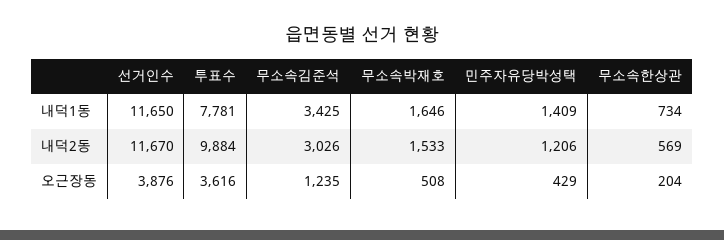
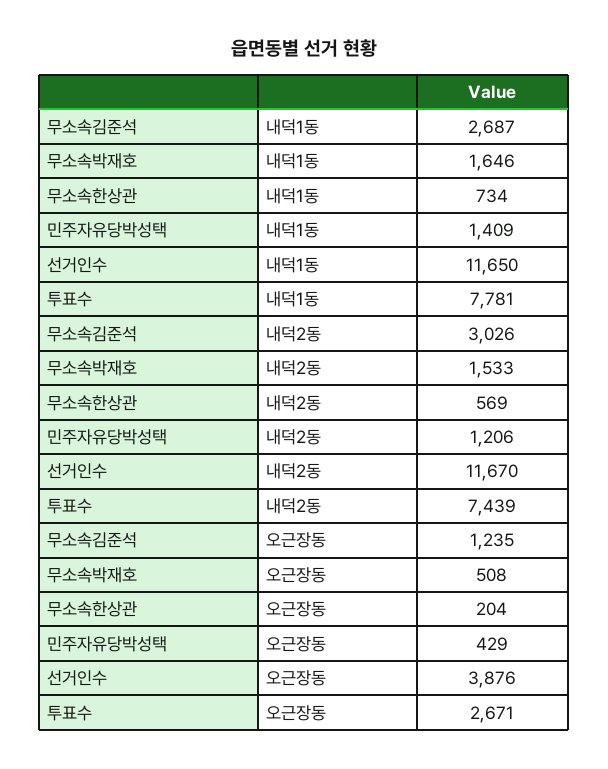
  {
    "선거인수": {
      "내덕1동": 11650,
      "내덕2동": 11670,
      "오근장동": 3876
    },
    "투표수": {
      "내덕1동": 7781,
-     "내덕2동": 9884,
+     "내덕2동": 7439,
-     "오근장동": 3616
+     "오근장동": 2671
    },
    "무소속김준석": {
-     "내덕1동": 3425,
+     "내덕1동": 2687,
      "내덕2동": 3026,
      "오근장동": 1235
    },
    "무소속박재호": {
      "내덕1동": 1646,
      "내덕2동": 1533,
      "오근장동": 508
    },
    "민주자유당박성택": {
      "내덕1동": 1409,
      "내덕2동": 1206,
      "오근장동": 429
    },
    "무소속한상관": {
      "내덕1동": 734,
      "내덕2동": 569,
      "오근장동": 204
    }
  }

